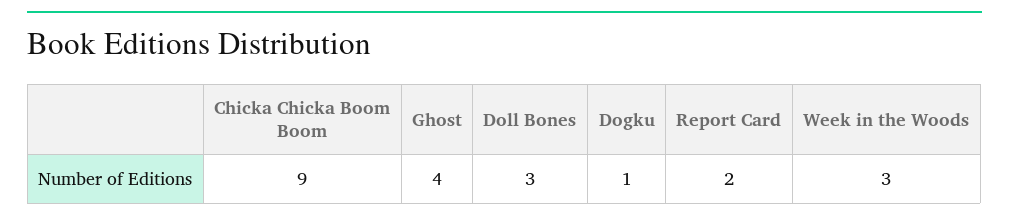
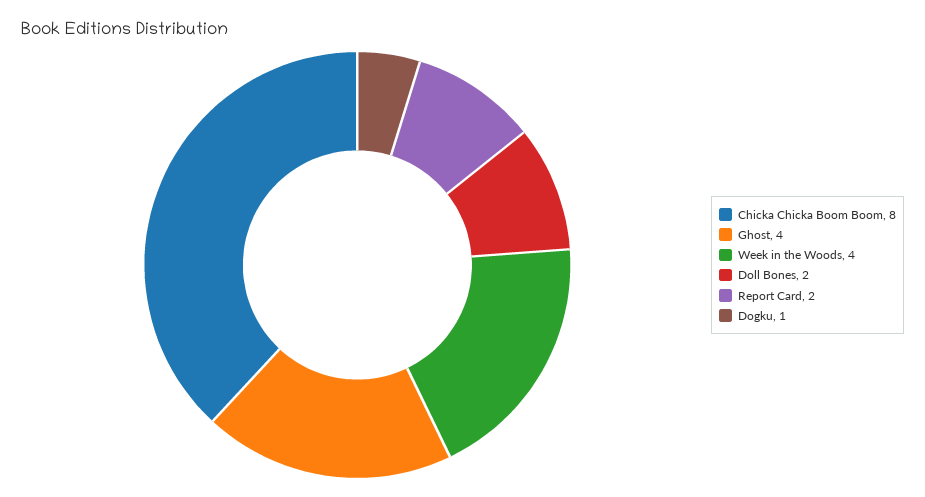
  {
-   "Chicka Chicka Boom Boom": 9,
+   "Chicka Chicka Boom Boom": 8,
    "Ghost": 4,
-   "Doll Bones": 3,
+   "Doll Bones": 2,
    "Dogku": 1,
    "Report Card": 2,
-   "Week in the Woods": 3
+   "Week in the Woods": 4
  }

